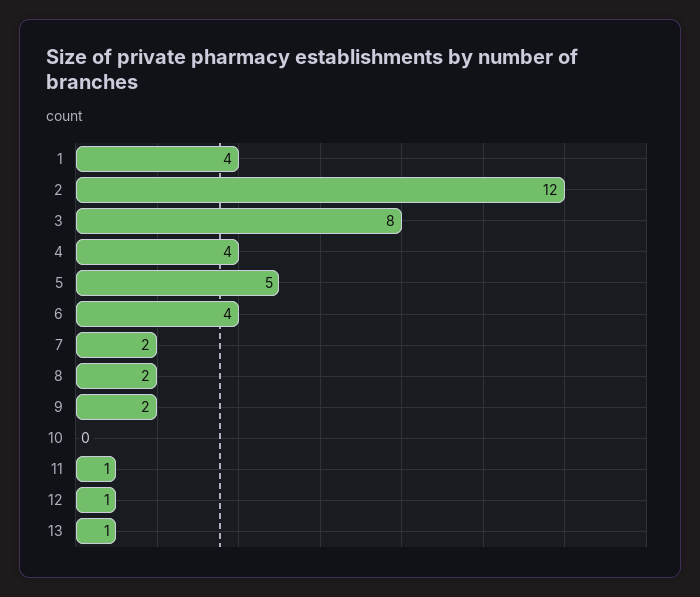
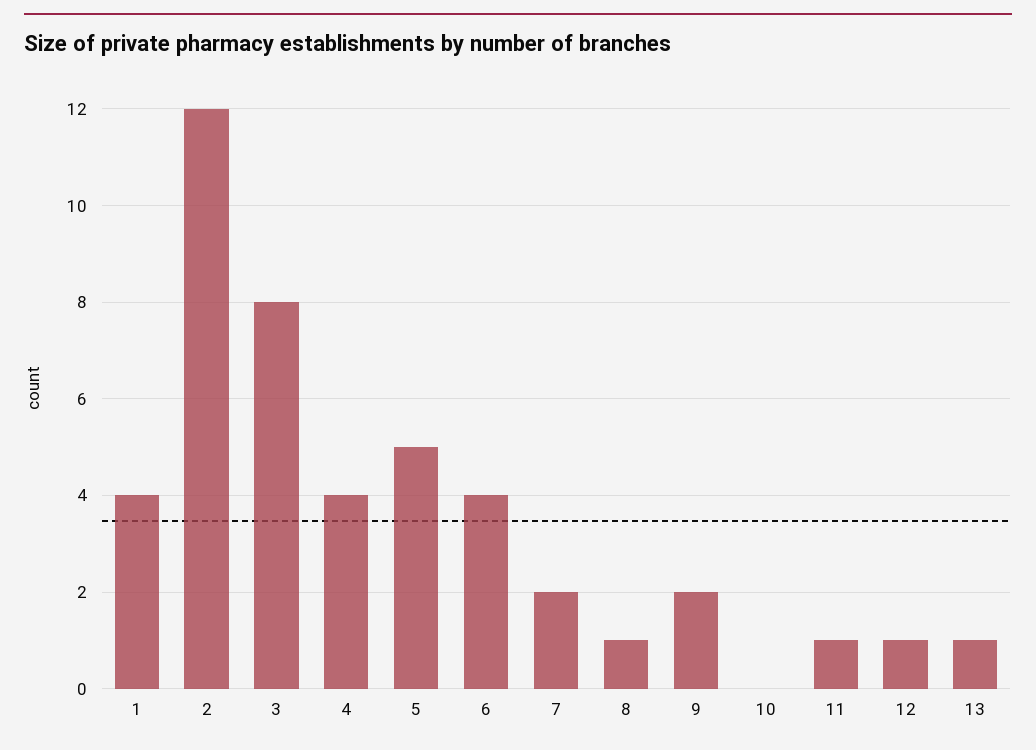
  {
    "1": 4,
    "2": 12,
    "3": 8,
    "4": 4,
    "5": 5,
    "6": 4,
    "7": 2,
-   "8": 2,
+   "8": 1,
    "9": 2,
    "10": 0,
    "11": 1,
    "12": 1,
    "13": 1
  }

